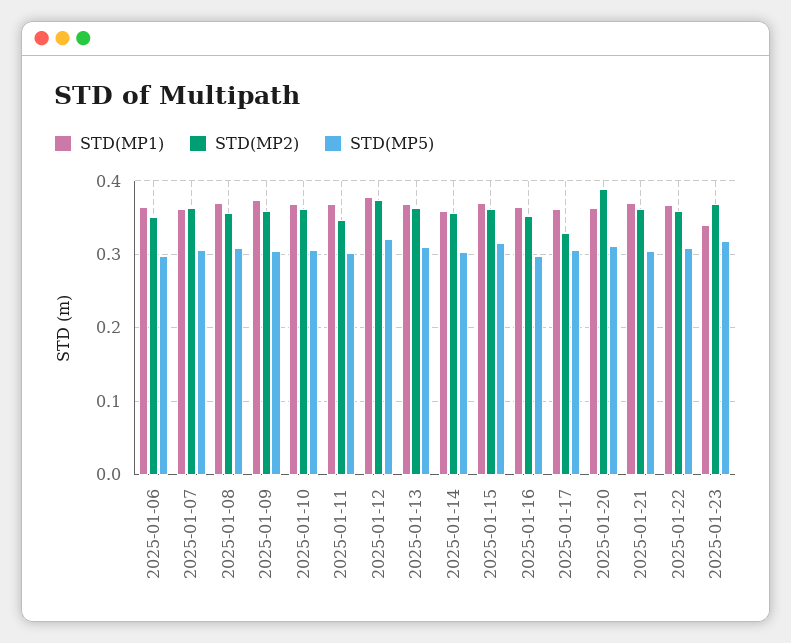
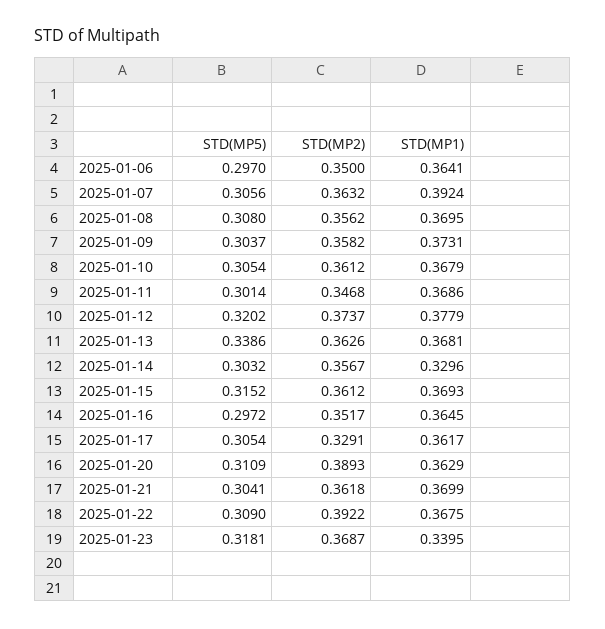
  {
    "STD(MP1)": {
      "2025-01-06": 0.3641,
-     "2025-01-07": 0.36,
+     "2025-01-07": 0.3924,
      "2025-01-08": 0.3695,
      "2025-01-09": 0.3731,
      "2025-01-10": 0.3679,
      "2025-01-11": 0.3686,
      "2025-01-12": 0.3779,
      "2025-01-13": 0.3681,
-     "2025-01-14": 0.36,
+     "2025-01-14": 0.3296,
      "2025-01-15": 0.3693,
      "2025-01-16": 0.3645,
      "2025-01-17": 0.3617,
      "2025-01-20": 0.3629,
      "2025-01-21": 0.3699,
      "2025-01-22": 0.3675,
      "2025-01-23": 0.3395
    },
    "STD(MP2)": {
      "2025-01-06": 0.35,
      "2025-01-07": 0.3632,
      "2025-01-08": 0.3562,
      "2025-01-09": 0.3582,
      "2025-01-10": 0.3612,
      "2025-01-11": 0.3468,
      "2025-01-12": 0.3737,
      "2025-01-13": 0.3626,
      "2025-01-14": 0.3567,
      "2025-01-15": 0.3612,
      "2025-01-16": 0.3517,
      "2025-01-17": 0.3291,
      "2025-01-20": 0.3893,
      "2025-01-21": 0.3618,
-     "2025-01-22": 0.36,
+     "2025-01-22": 0.3922,
      "2025-01-23": 0.3687
    },
    "STD(MP5)": {
      "2025-01-06": 0.297,
      "2025-01-07": 0.3056,
      "2025-01-08": 0.308,
      "2025-01-09": 0.3037,
      "2025-01-10": 0.3054,
      "2025-01-11": 0.3014,
      "2025-01-12": 0.3202,
-     "2025-01-13": 0.31,
+     "2025-01-13": 0.3386,
      "2025-01-14": 0.3032,
      "2025-01-15": 0.3152,
      "2025-01-16": 0.2972,
      "2025-01-17": 0.3054,
      "2025-01-20": 0.3109,
      "2025-01-21": 0.3041,
      "2025-01-22": 0.309,
      "2025-01-23": 0.3181
    }
  }

